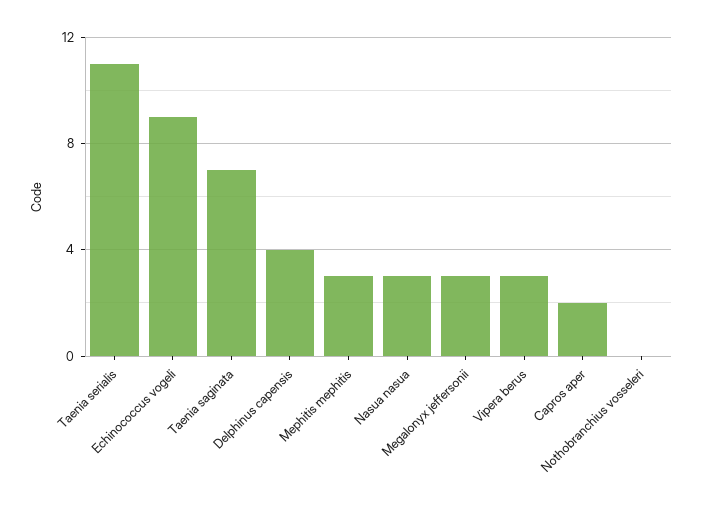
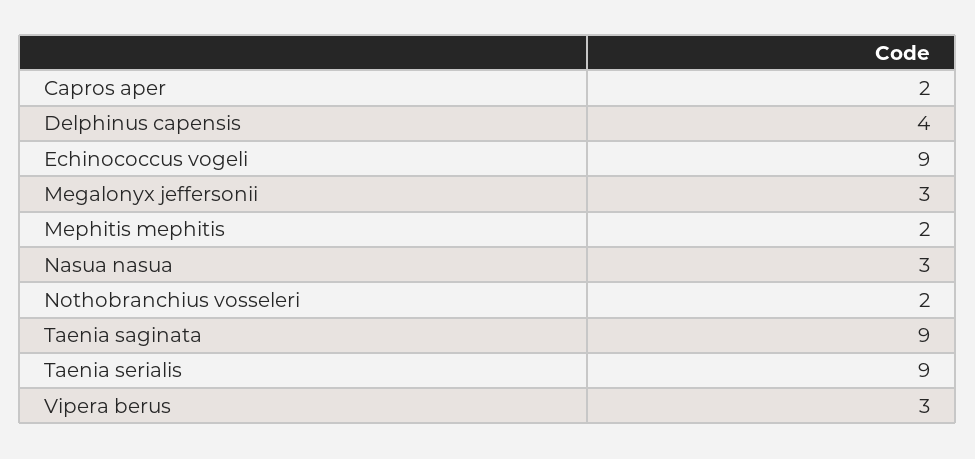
  {
-   "Taenia serialis": 11,
+   "Taenia serialis": 9,
    "Echinococcus vogeli": 9,
-   "Taenia saginata": 7,
+   "Taenia saginata": 9,
    "Delphinus capensis": 4,
-   "Mephitis mephitis": 3,
+   "Mephitis mephitis": 2,
    "Nasua nasua": 3,
    "Megalonyx jeffersonii": 3,
    "Vipera berus": 3,
    "Capros aper": 2,
-   "Nothobranchius vosseleri": 0
+   "Nothobranchius vosseleri": 2
  }

